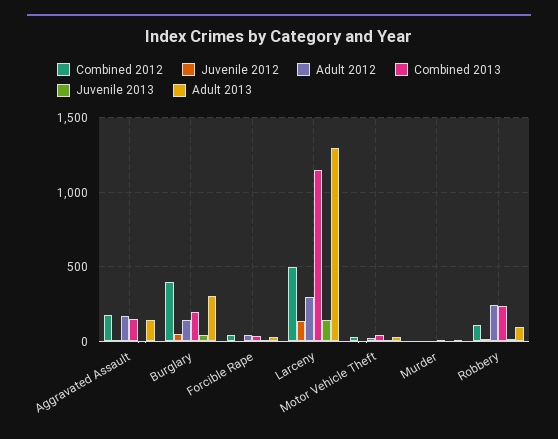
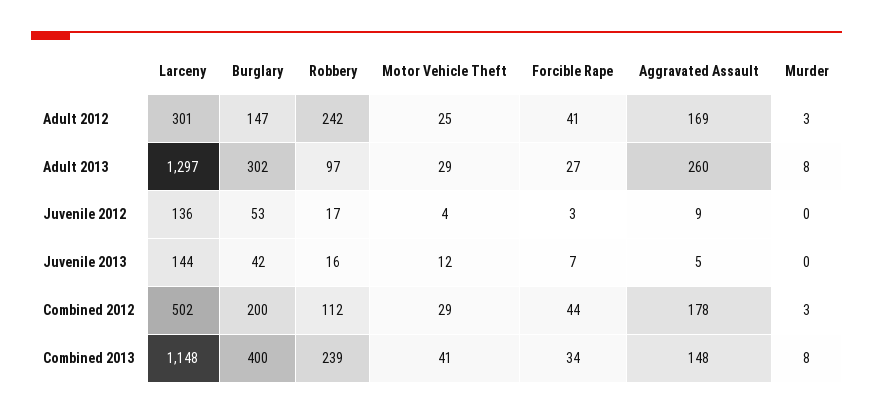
  {
    "Combined 2012": {
      "Aggravated Assault": 178,
-     "Burglary": 400,
+     "Burglary": 200,
      "Forcible Rape": 44,
      "Larceny": 502,
      "Motor Vehicle Theft": 29,
      "Murder": 3,
      "Robbery": 112
    },
    "Juvenile 2012": {
      "Aggravated Assault": 9,
      "Burglary": 53,
      "Forcible Rape": 3,
      "Larceny": 136,
      "Motor Vehicle Theft": 4,
      "Murder": 0,
      "Robbery": 17
    },
    "Adult 2012": {
      "Aggravated Assault": 169,
      "Burglary": 147,
      "Forcible Rape": 41,
      "Larceny": 301,
      "Motor Vehicle Theft": 25,
      "Murder": 3,
      "Robbery": 242
    },
    "Combined 2013": {
      "Aggravated Assault": 148,
-     "Burglary": 200,
+     "Burglary": 400,
      "Forcible Rape": 34,
      "Larceny": 1148,
      "Motor Vehicle Theft": 41,
      "Murder": 8,
      "Robbery": 239
    },
    "Juvenile 2013": {
      "Aggravated Assault": 5,
      "Burglary": 42,
      "Forcible Rape": 7,
      "Larceny": 144,
      "Motor Vehicle Theft": 12,
      "Murder": 0,
      "Robbery": 16
    },
    "Adult 2013": {
-     "Aggravated Assault": 150,
+     "Aggravated Assault": 260,
      "Burglary": 302,
      "Forcible Rape": 27,
      "Larceny": 1297,
      "Motor Vehicle Theft": 29,
      "Murder": 8,
      "Robbery": 97
    }
  }

